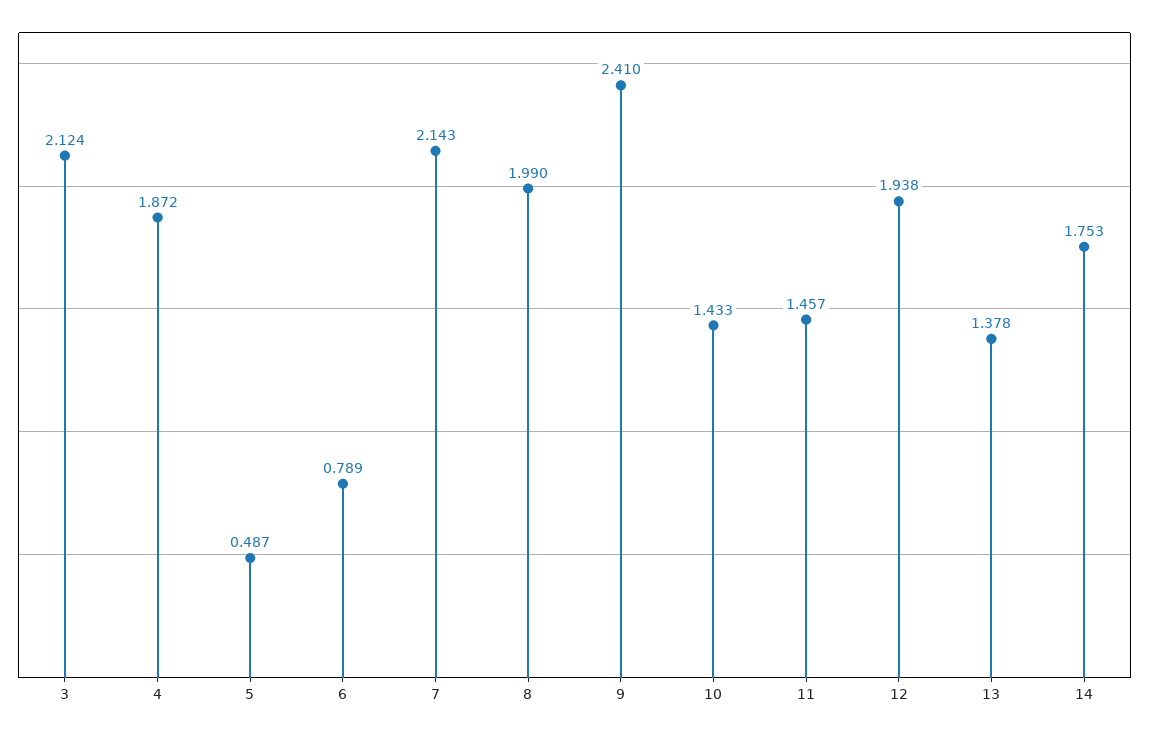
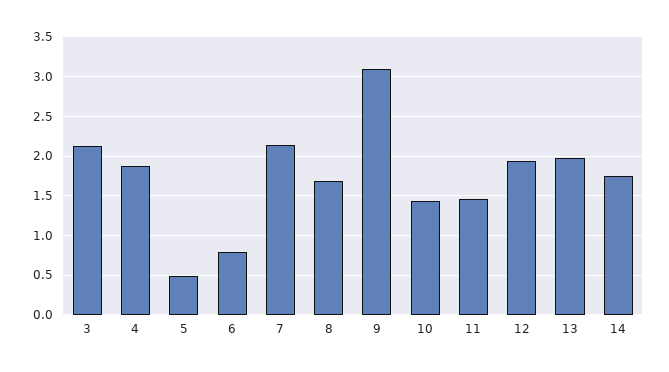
  {
    "3": 2.124,
    "4": 1.872,
    "5": 0.487,
    "6": 0.789,
    "7": 2.143,
-   "8": 1.99,
+   "8": 1.7,
-   "9": 2.41,
+   "9": 3.1,
    "10": 1.433,
    "11": 1.457,
    "12": 1.938,
-   "13": 1.378,
+   "13": 2,
    "14": 1.753
  }

